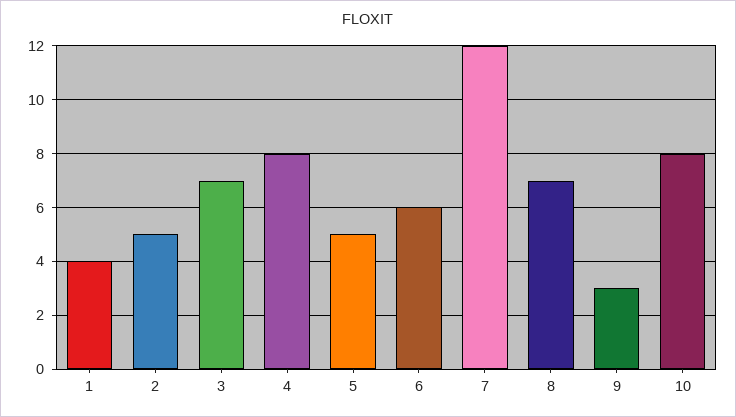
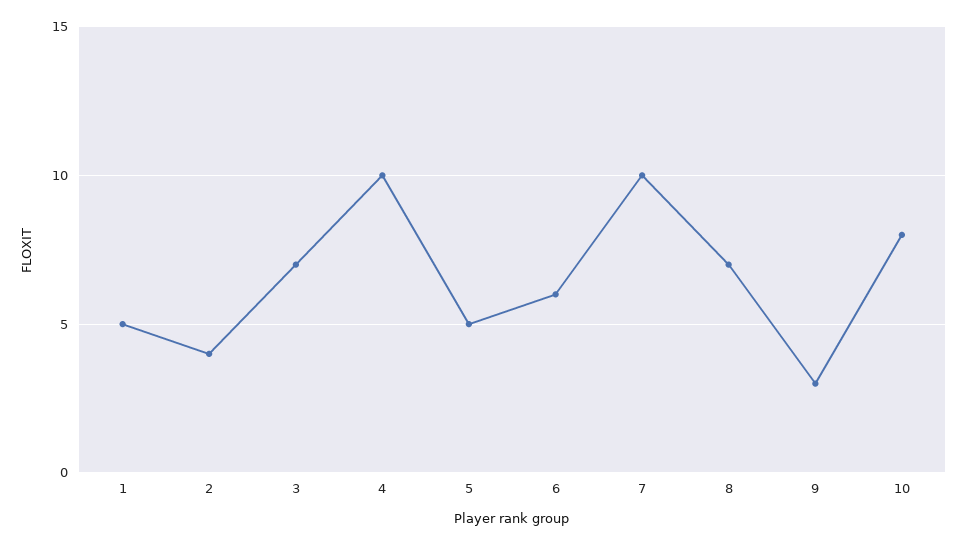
  {
-   "1": 4,
+   "1": 5,
-   "2": 5,
+   "2": 4,
    "3": 7,
-   "4": 8,
+   "4": 10,
    "5": 5,
    "6": 6,
-   "7": 12,
+   "7": 10,
    "8": 7,
    "9": 3,
    "10": 8
  }

